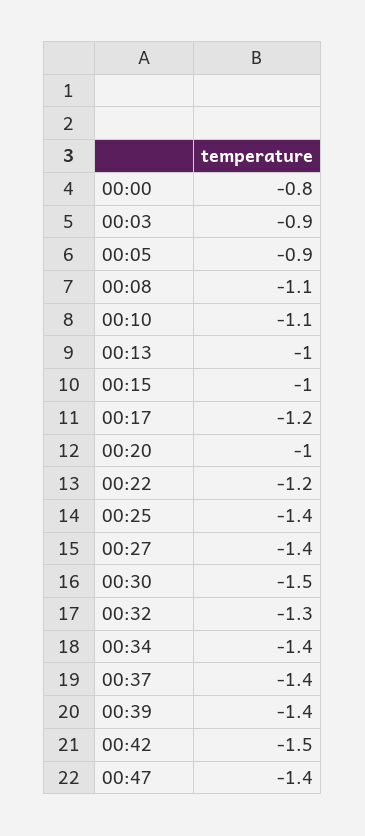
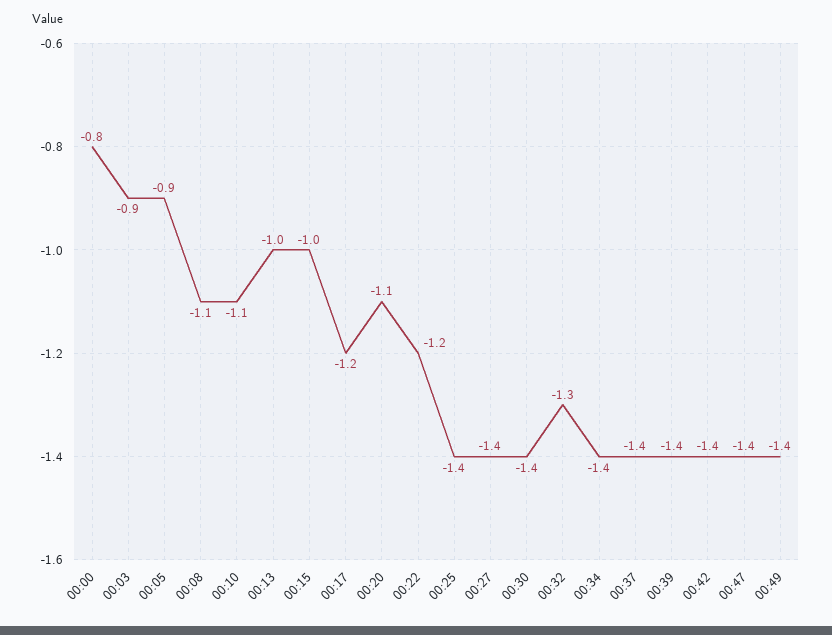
  {
    "00:00": -0.8,
    "00:03": -0.9,
    "00:05": -0.9,
    "00:08": -1.1,
    "00:10": -1.1,
    "00:13": -1,
    "00:15": -1,
    "00:17": -1.2,
-   "00:20": -1,
+   "00:20": -1.1,
    "00:22": -1.2,
    "00:25": -1.4,
    "00:27": -1.4,
-   "00:30": -1.5,
+   "00:30": -1.4,
    "00:32": -1.3,
    "00:34": -1.4,
    "00:37": -1.4,
    "00:39": -1.4,
-   "00:42": -1.5,
+   "00:42": -1.4,
-   "00:47": -1.4
+   "00:47": -1.4,
+   "00:49": -1.4
  }

